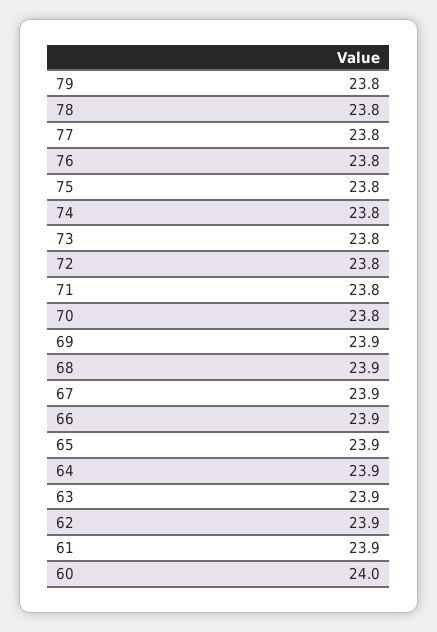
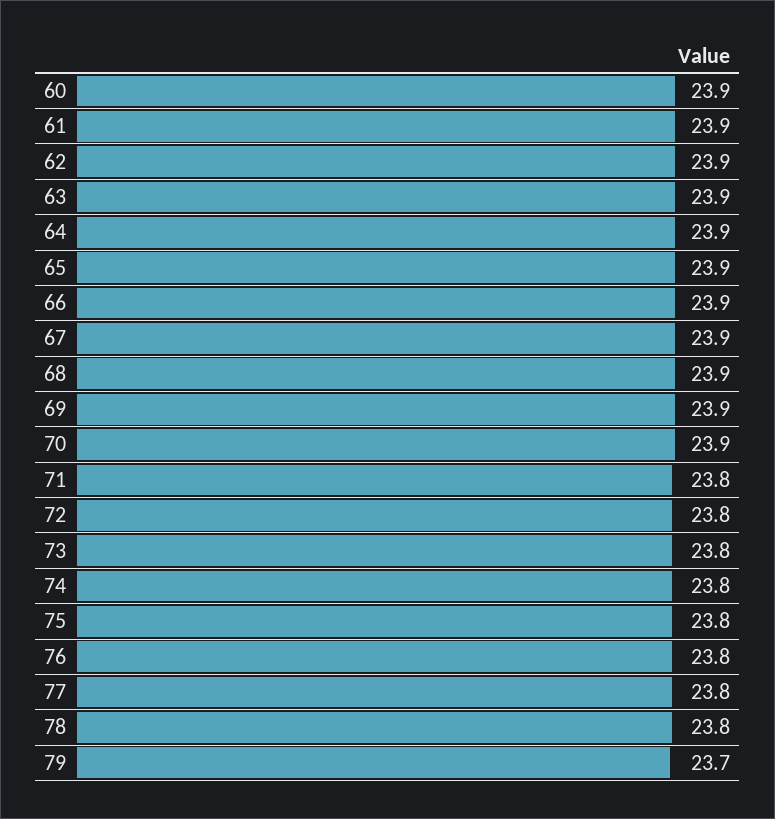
  {
-   "79": 23.8,
+   "79": 23.7,
    "78": 23.8,
    "77": 23.8,
    "76": 23.8,
    "75": 23.8,
    "74": 23.8,
    "73": 23.8,
    "72": 23.8,
    "71": 23.8,
-   "70": 23.8,
+   "70": 23.9,
    "69": 23.9,
    "68": 23.9,
    "67": 23.9,
    "66": 23.9,
    "65": 23.9,
    "64": 23.9,
    "63": 23.9,
    "62": 23.9,
    "61": 23.9,
-   "60": 24
+   "60": 23.9
  }

